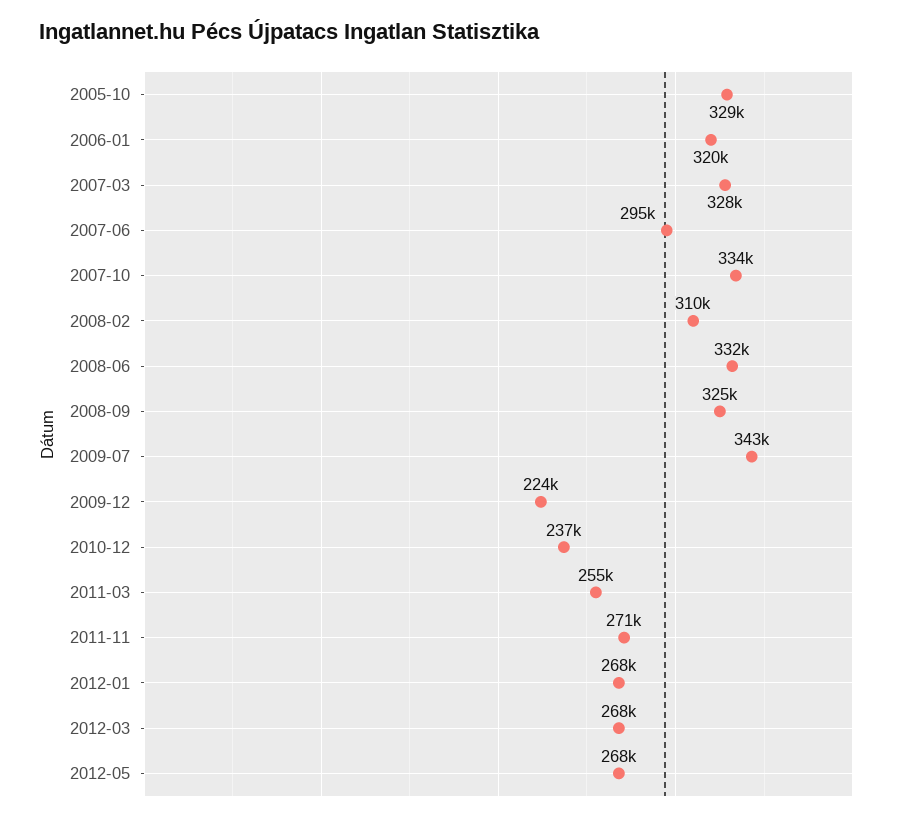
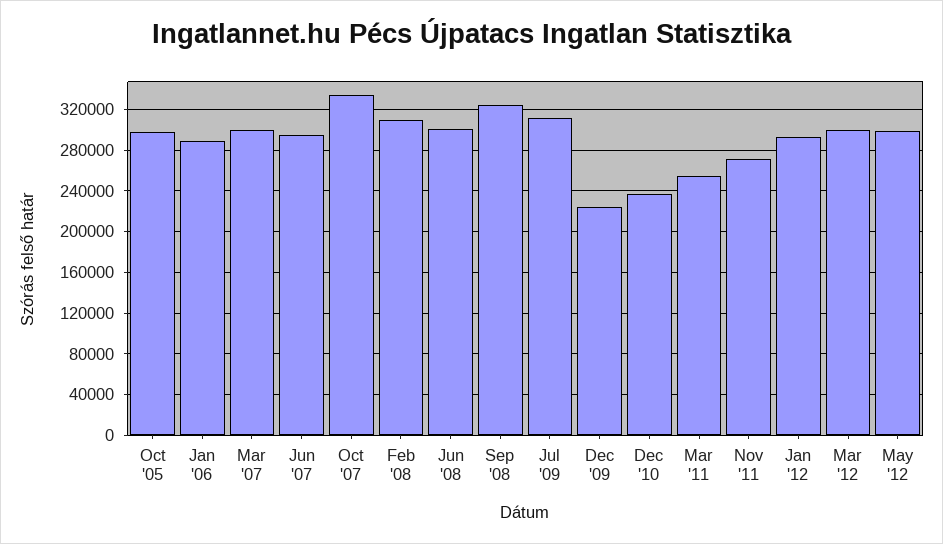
  {
-   "2005-10": 329000,
+   "2005-10": 300000,
-   "2006-01": 320000,
+   "2006-01": 290000,
-   "2007-03": 328000,
+   "2007-03": 300000,
    "2007-06": 295000,
    "2007-10": 334000,
    "2008-02": 310000,
-   "2008-06": 332000,
+   "2008-06": 300000,
    "2008-09": 325000,
-   "2009-07": 343000,
+   "2009-07": 310000,
    "2009-12": 224000,
    "2010-12": 237000,
    "2011-03": 255000,
    "2011-11": 271000,
-   "2012-01": 268000,
+   "2012-01": 290000,
-   "2012-03": 268000,
+   "2012-03": 300000,
-   "2012-05": 268000
+   "2012-05": 300000
  }

